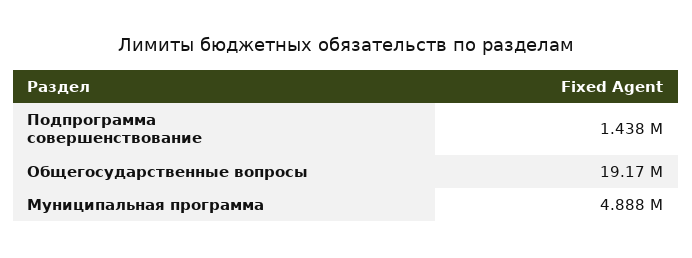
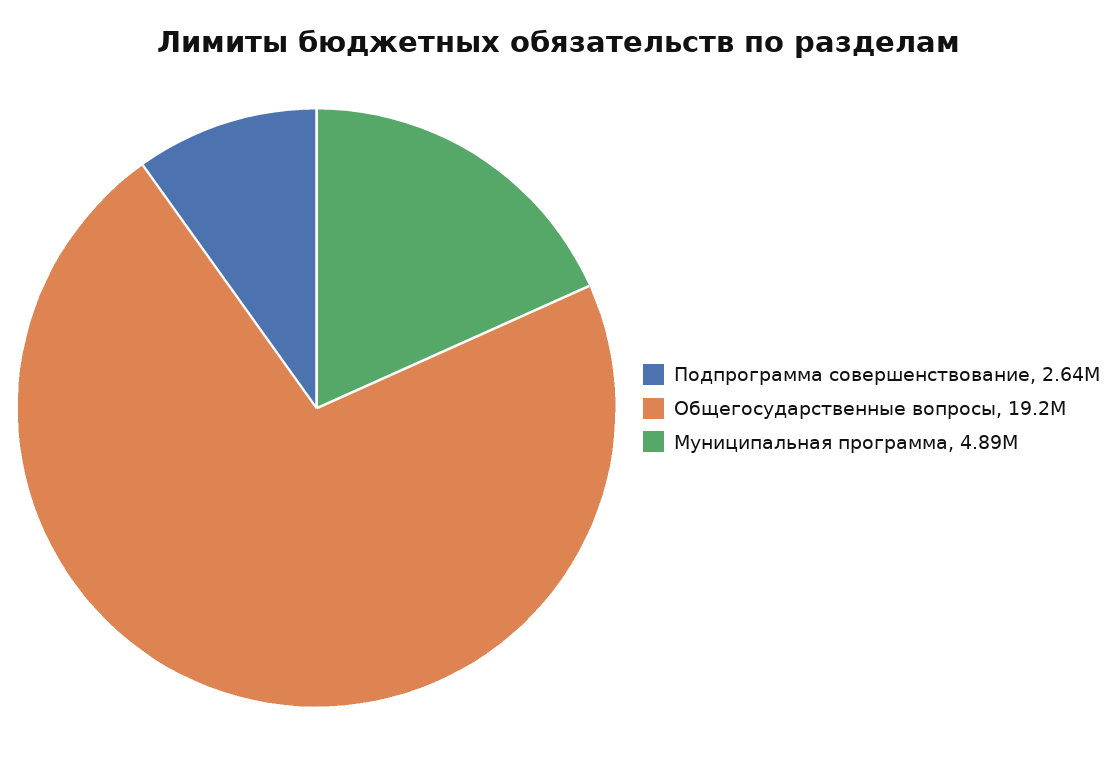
  {
-   "Подпрограмма совершенствование": 1438000,
+   "Подпрограмма совершенствование": 2640000,
    "Общегосударственные вопросы": 19170000,
    "Муниципальная программа": 4888000
  }

